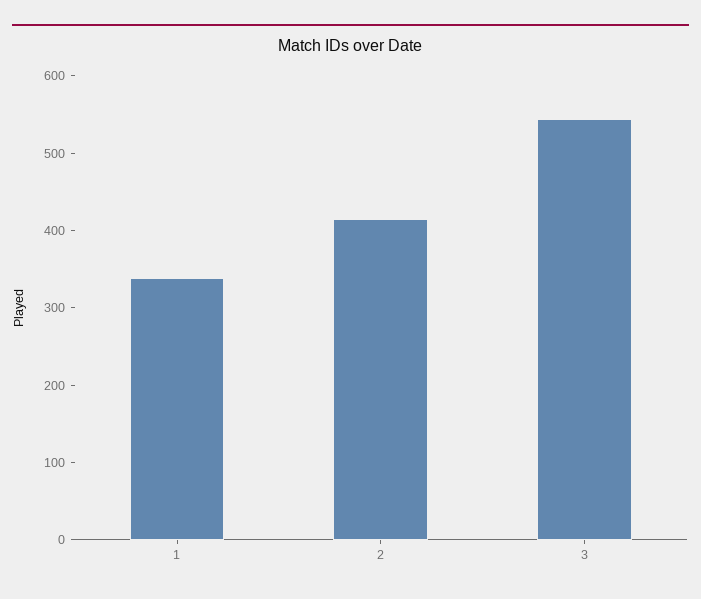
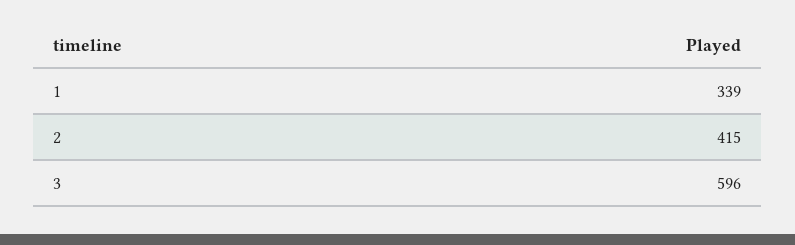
  {
    "1": 339,
    "2": 415,
-   "3": 540
+   "3": 596
  }

